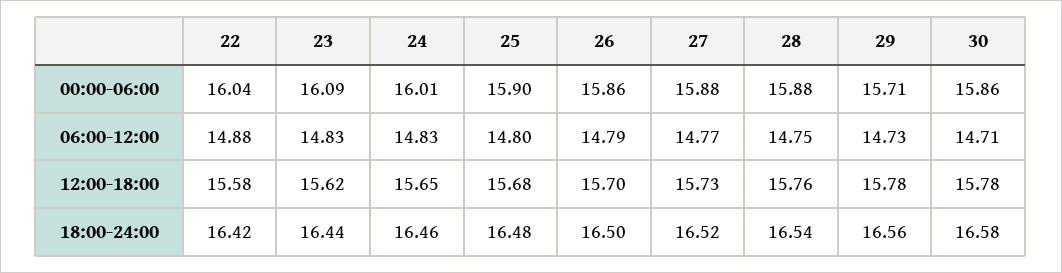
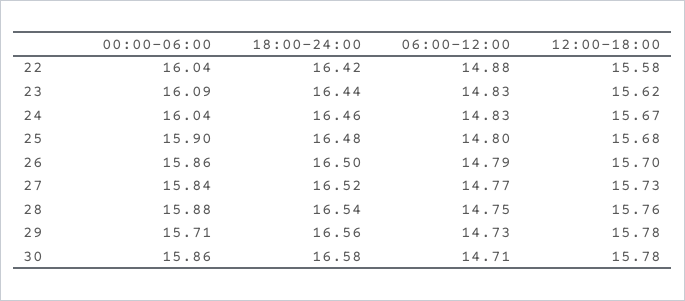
  {
    "22": {
      "00:00-06:00": 16.04,
      "06:00-12:00": 14.88,
      "12:00-18:00": 15.58,
      "18:00-24:00": 16.42
    },
    "23": {
      "00:00-06:00": 16.09,
      "06:00-12:00": 14.83,
      "12:00-18:00": 15.62,
      "18:00-24:00": 16.44
    },
    "24": {
-     "00:00-06:00": 16.01,
+     "00:00-06:00": 16.04,
      "06:00-12:00": 14.83,
-     "12:00-18:00": 15.65,
+     "12:00-18:00": 15.67,
      "18:00-24:00": 16.46
    },
    "25": {
      "00:00-06:00": 15.9,
      "06:00-12:00": 14.8,
      "12:00-18:00": 15.68,
      "18:00-24:00": 16.48
    },
    "26": {
      "00:00-06:00": 15.86,
      "06:00-12:00": 14.79,
      "12:00-18:00": 15.7,
      "18:00-24:00": 16.5
    },
    "27": {
-     "00:00-06:00": 15.88,
+     "00:00-06:00": 15.84,
      "06:00-12:00": 14.77,
      "12:00-18:00": 15.73,
      "18:00-24:00": 16.52
    },
    "28": {
      "00:00-06:00": 15.88,
      "06:00-12:00": 14.75,
      "12:00-18:00": 15.76,
      "18:00-24:00": 16.54
    },
    "29": {
      "00:00-06:00": 15.71,
      "06:00-12:00": 14.73,
      "12:00-18:00": 15.78,
      "18:00-24:00": 16.56
    },
    "30": {
      "00:00-06:00": 15.86,
      "06:00-12:00": 14.71,
      "12:00-18:00": 15.78,
      "18:00-24:00": 16.58
    }
  }

